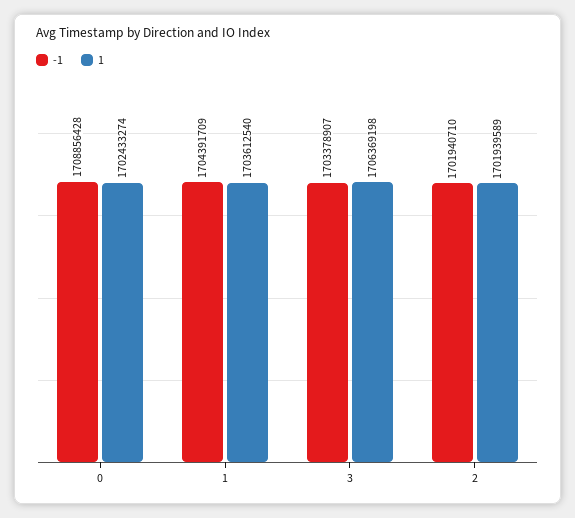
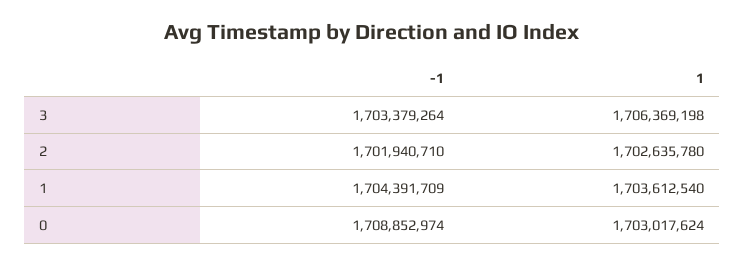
  {
    "-1": {
-     "0": 1708856428,
+     "0": 1708852974,
      "1": 1704391709,
-     "3": 1703378907,
+     "3": 1703379264,
      "2": 1701940710
    },
    "1": {
-     "0": 1702433274,
+     "0": 1703017624,
      "1": 1703612540,
      "3": 1706369198,
-     "2": 1701939589
+     "2": 1702635780
    }
  }

